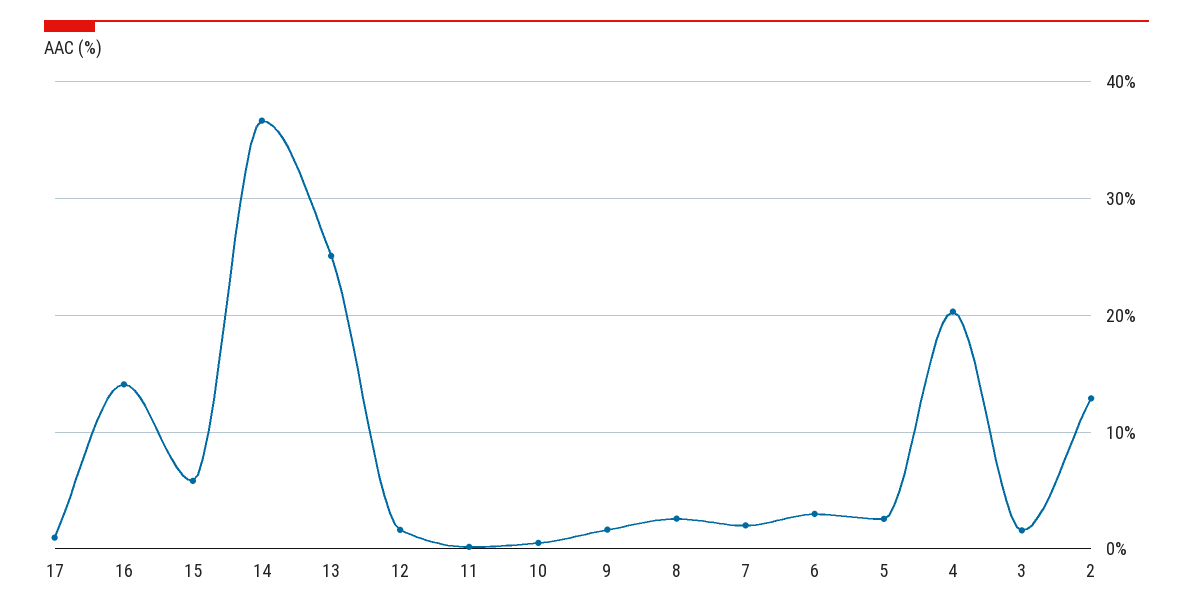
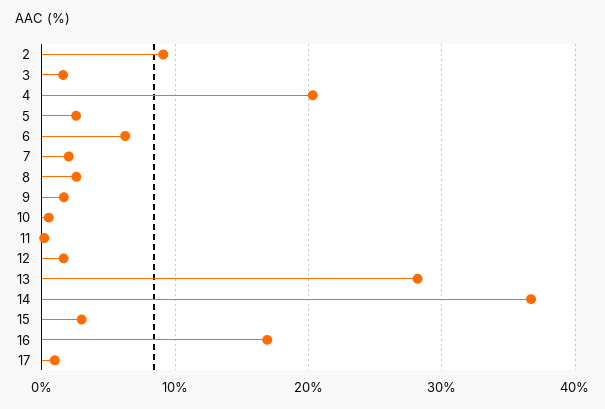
  {
    "17": 1,
-   "16": 14,
+   "16": 17,
-   "15": 6,
+   "15": 3,
    "14": 37,
-   "13": 25,
+   "13": 28,
    "12": 2,
    "11": 0,
    "10": 1,
    "9": 2,
    "8": 3,
    "7": 2,
-   "6": 3,
+   "6": 6,
    "5": 3,
    "4": 20,
    "3": 2,
-   "2": 13
+   "2": 9
  }

